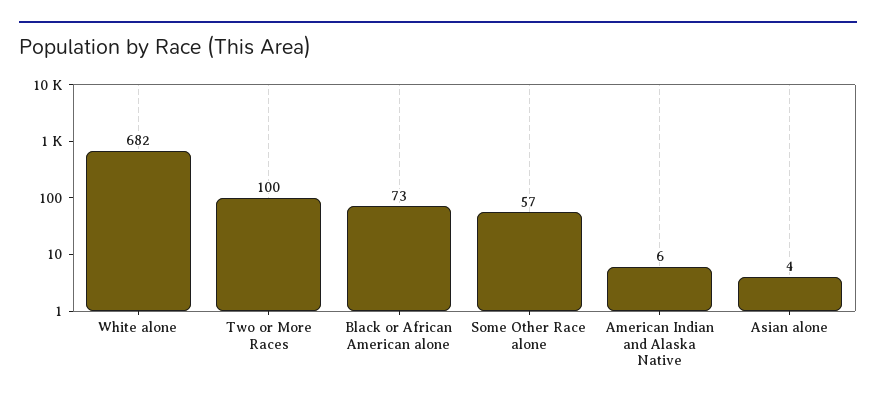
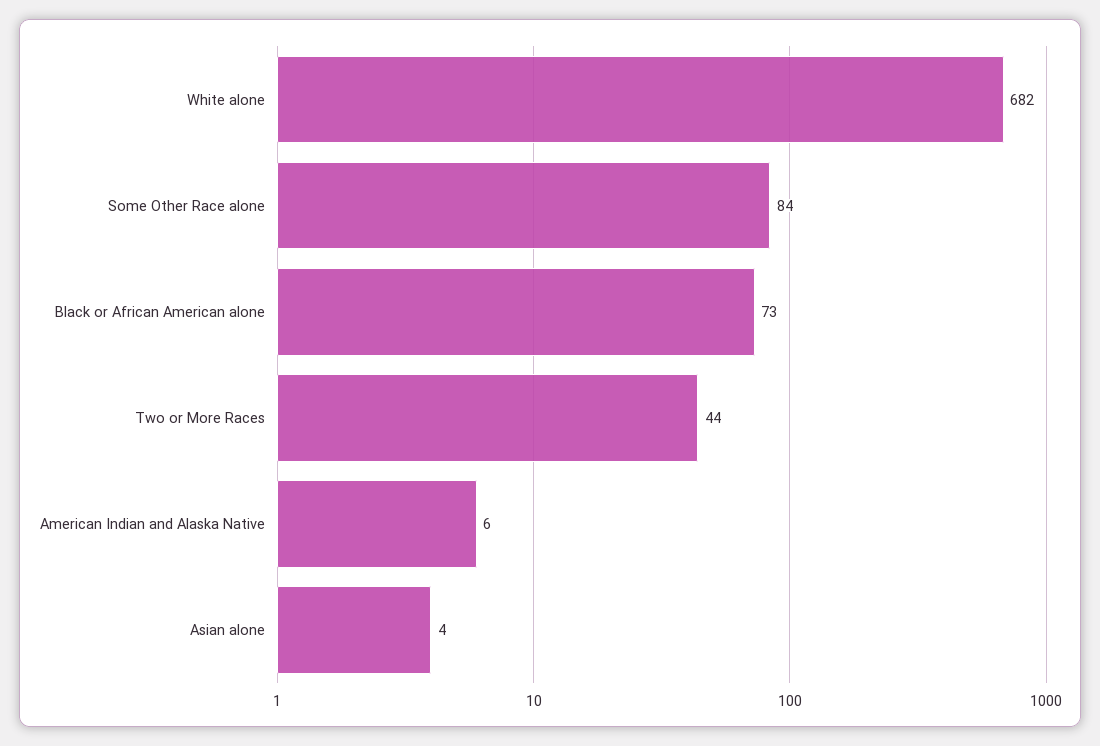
  {
    "White alone": 682,
-   "Two or More Races": 100,
+   "Two or More Races": 44,
    "Black or African American alone": 73,
-   "Some Other Race alone": 57,
+   "Some Other Race alone": 84,
    "American Indian and Alaska Native": 6,
    "Asian alone": 4
  }

